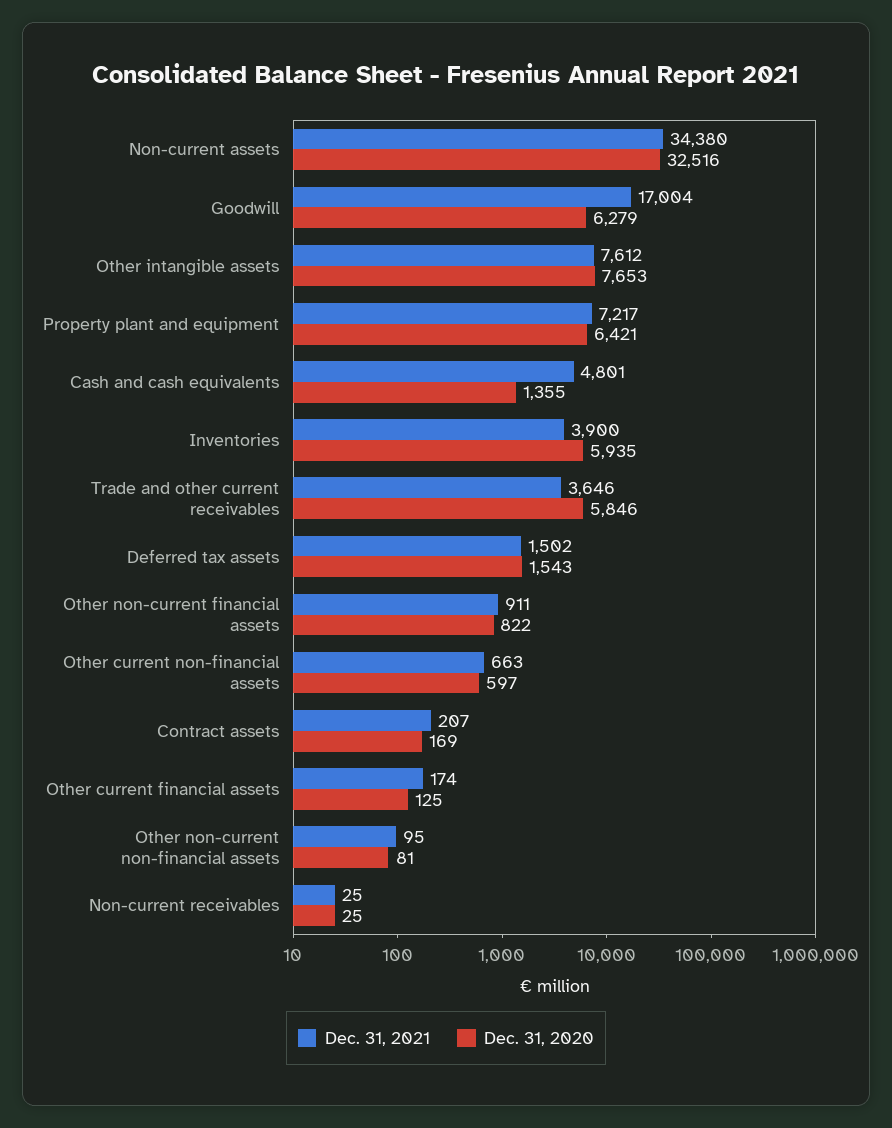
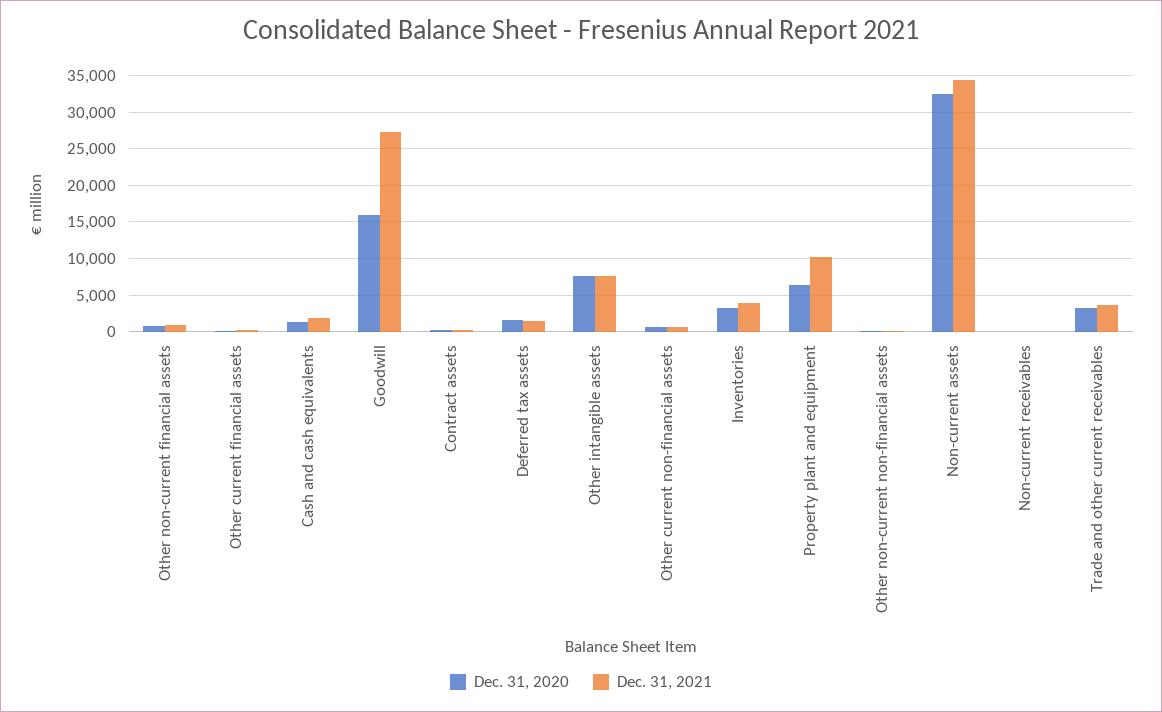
  {
    "Dec. 31, 2021": {
      "Non-current assets": 34380,
-     "Goodwill": 17004,
+     "Goodwill": 27000,
      "Other intangible assets": 7612,
-     "Property plant and equipment": 7217,
+     "Property plant and equipment": 10000,
-     "Cash and cash equivalents": 4801,
+     "Cash and cash equivalents": 2000,
      "Inventories": 3900,
      "Trade and other current receivables": 3646,
      "Deferred tax assets": 1502,
      "Other non-current financial assets": 911,
      "Other current non-financial assets": 663,
      "Contract assets": 207,
      "Other current financial assets": 174,
      "Other non-current non-financial assets": 95,
      "Non-current receivables": 25
    },
    "Dec. 31, 2020": {
      "Non-current assets": 32516,
-     "Goodwill": 6279,
+     "Goodwill": 16000,
      "Other intangible assets": 7653,
      "Property plant and equipment": 6421,
      "Cash and cash equivalents": 1355,
-     "Inventories": 5935,
+     "Inventories": 3000,
-     "Trade and other current receivables": 5846,
+     "Trade and other current receivables": 3000,
      "Deferred tax assets": 1543,
      "Other non-current financial assets": 822,
      "Other current non-financial assets": 597,
      "Contract assets": 169,
      "Other current financial assets": 125,
      "Other non-current non-financial assets": 81,
      "Non-current receivables": 25
    }
  }

